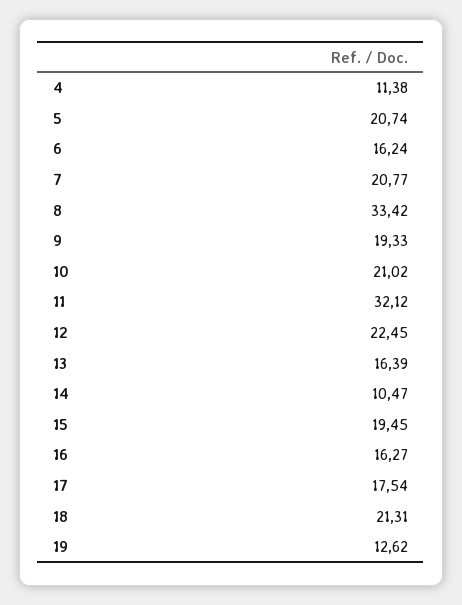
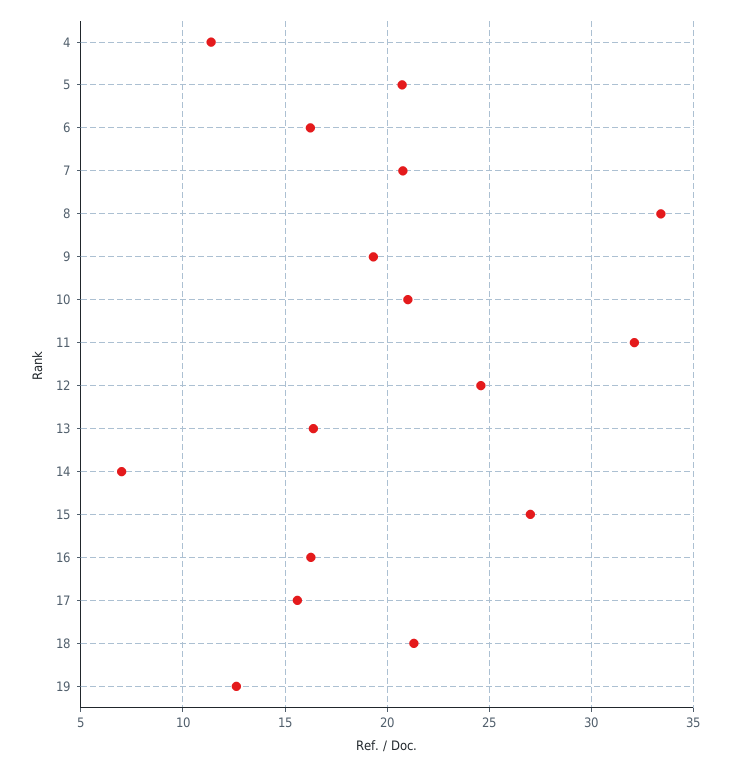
  {
    "4": 11.38,
    "5": 20.74,
    "6": 16.24,
    "7": 20.77,
    "8": 33.42,
    "9": 19.33,
    "10": 21.02,
    "11": 32.12,
-   "12": 22.45,
+   "12": 24.5,
    "13": 16.39,
-   "14": 10.47,
+   "14": 7,
-   "15": 19.45,
+   "15": 27,
    "16": 16.27,
-   "17": 17.54,
+   "17": 15.5,
    "18": 21.31,
    "19": 12.62
  }

